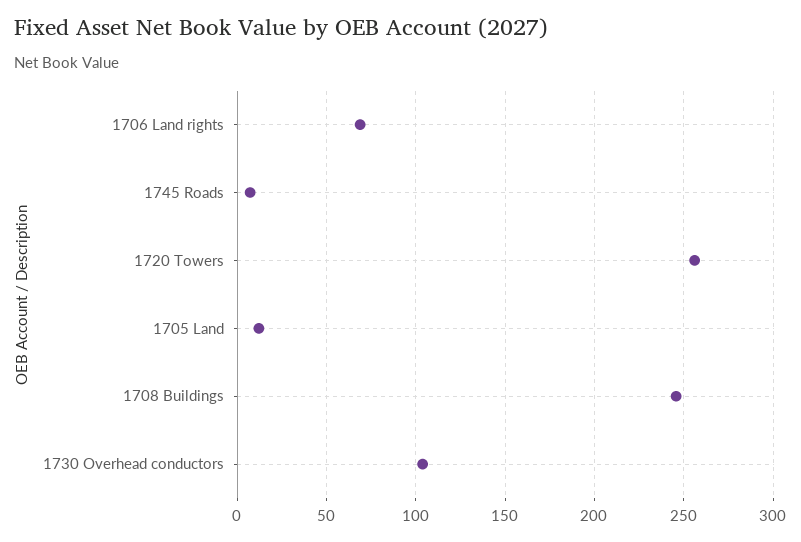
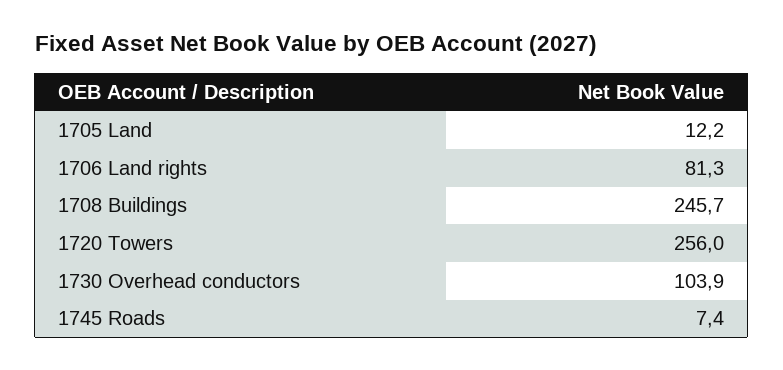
  {
-   "1706 Land rights": 70,
+   "1706 Land rights": 81.3,
    "1745 Roads": 7.4,
    "1720 Towers": 256,
    "1705 Land": 12.2,
    "1708 Buildings": 245.7,
    "1730 Overhead conductors": 103.9
  }

